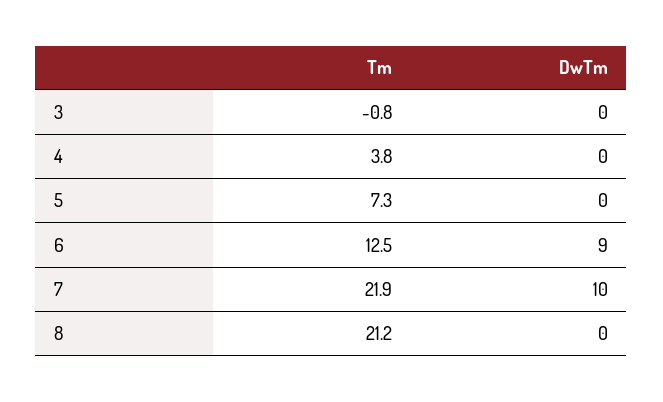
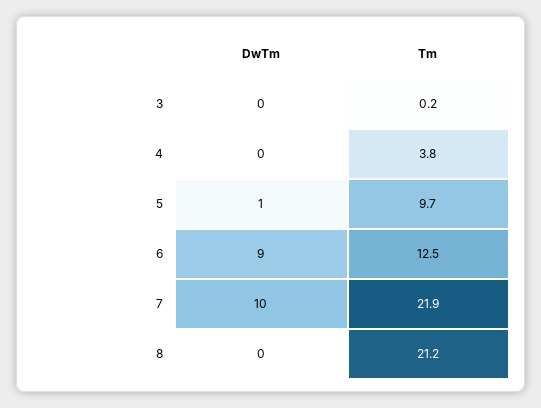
  {
    "Tm": {
-     "3": -0.8,
+     "3": 0.2,
      "4": 3.8,
-     "5": 7.3,
+     "5": 9.7,
      "6": 12.5,
      "7": 21.9,
      "8": 21.2
    },
    "DwTm": {
      "3": 0,
      "4": 0,
-     "5": 0,
+     "5": 1,
      "6": 9,
      "7": 10,
      "8": 0
    }
  }

